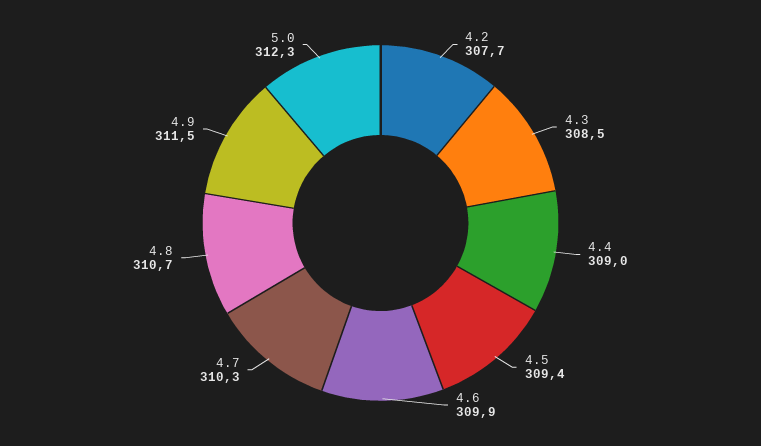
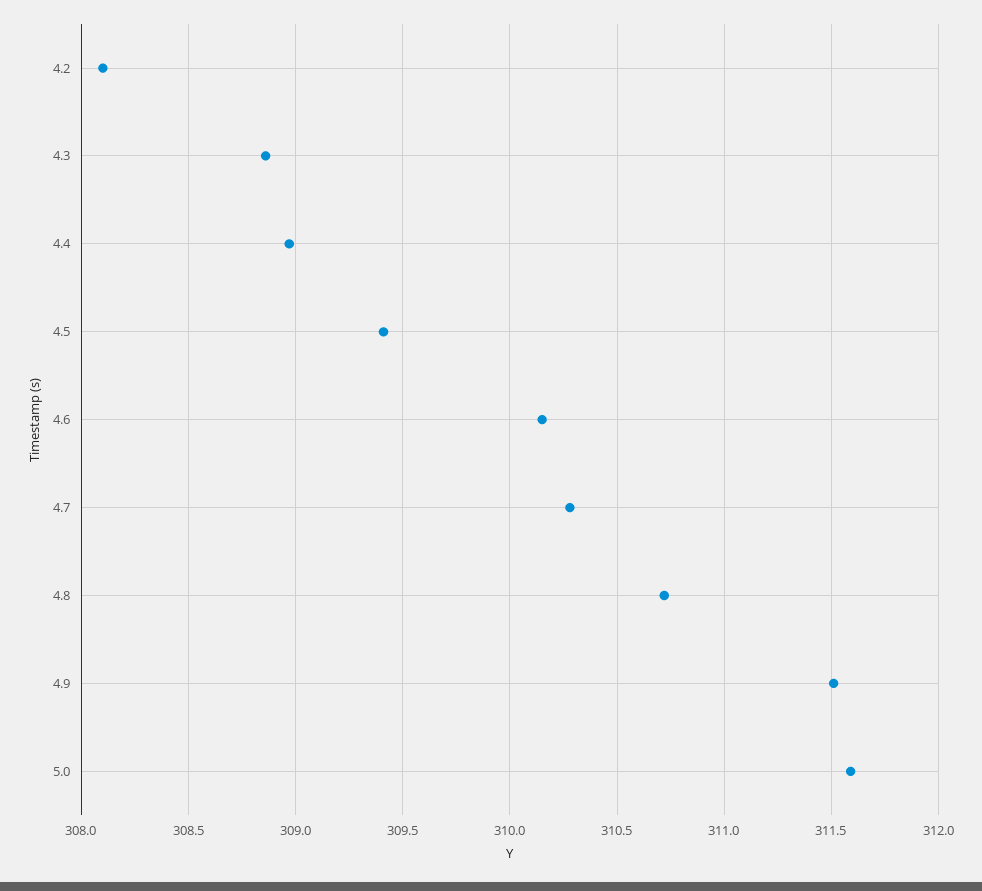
  {
-   "4.2": 307.7,
+   "4.2": 308.1,
-   "4.3": 308.5,
+   "4.3": 308.85,
    "4.4": 309,
    "4.5": 309.4,
-   "4.6": 309.9,
+   "4.6": 310.15,
    "4.7": 310.3,
    "4.8": 310.7,
    "4.9": 311.5,
-   "5.0": 312.3
+   "5.0": 311.6
  }

